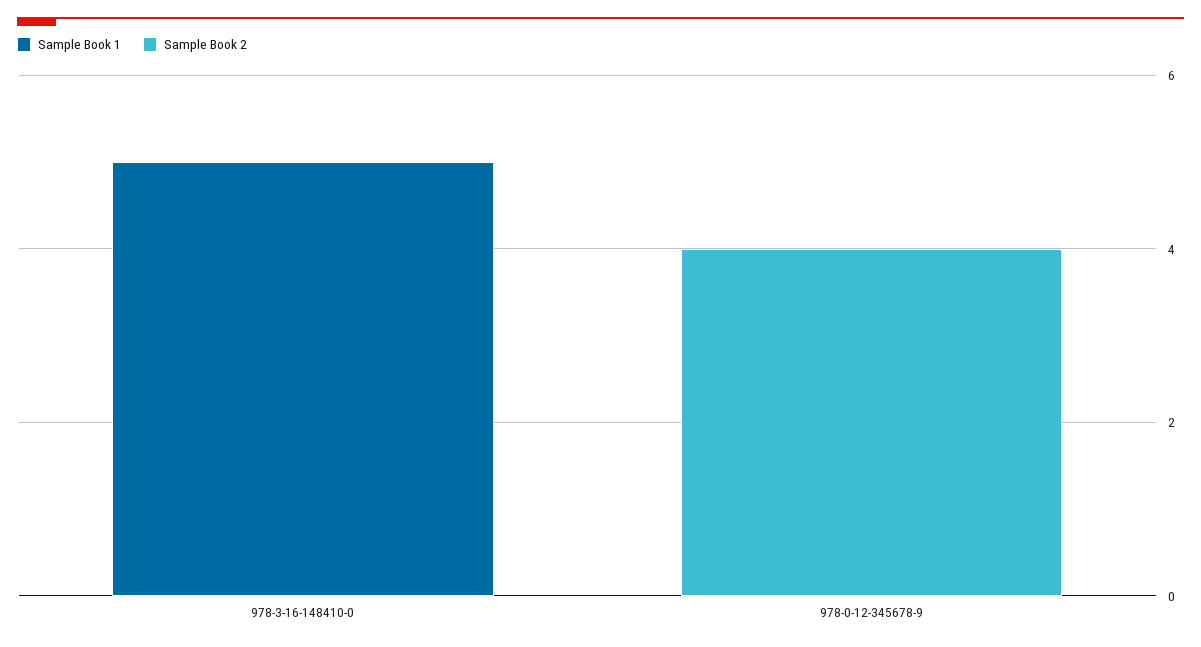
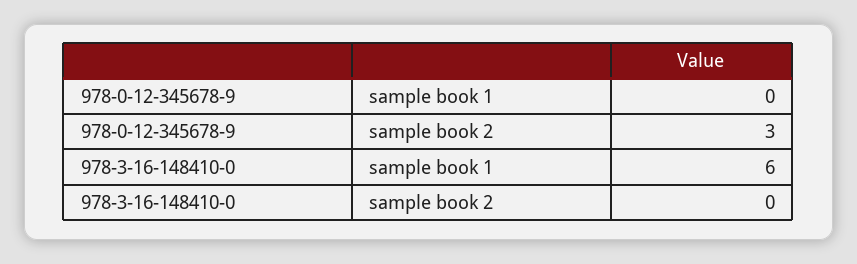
  {
    "Sample Book 1": {
-     "978-3-16-148410-0": 5,
+     "978-3-16-148410-0": 6,
      "978-0-12-345678-9": 0
    },
    "Sample Book 2": {
      "978-3-16-148410-0": 0,
-     "978-0-12-345678-9": 4
+     "978-0-12-345678-9": 3
    }
  }

